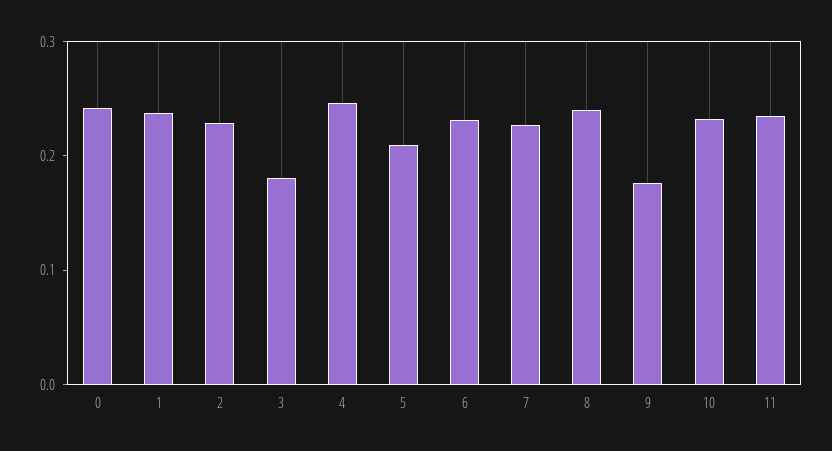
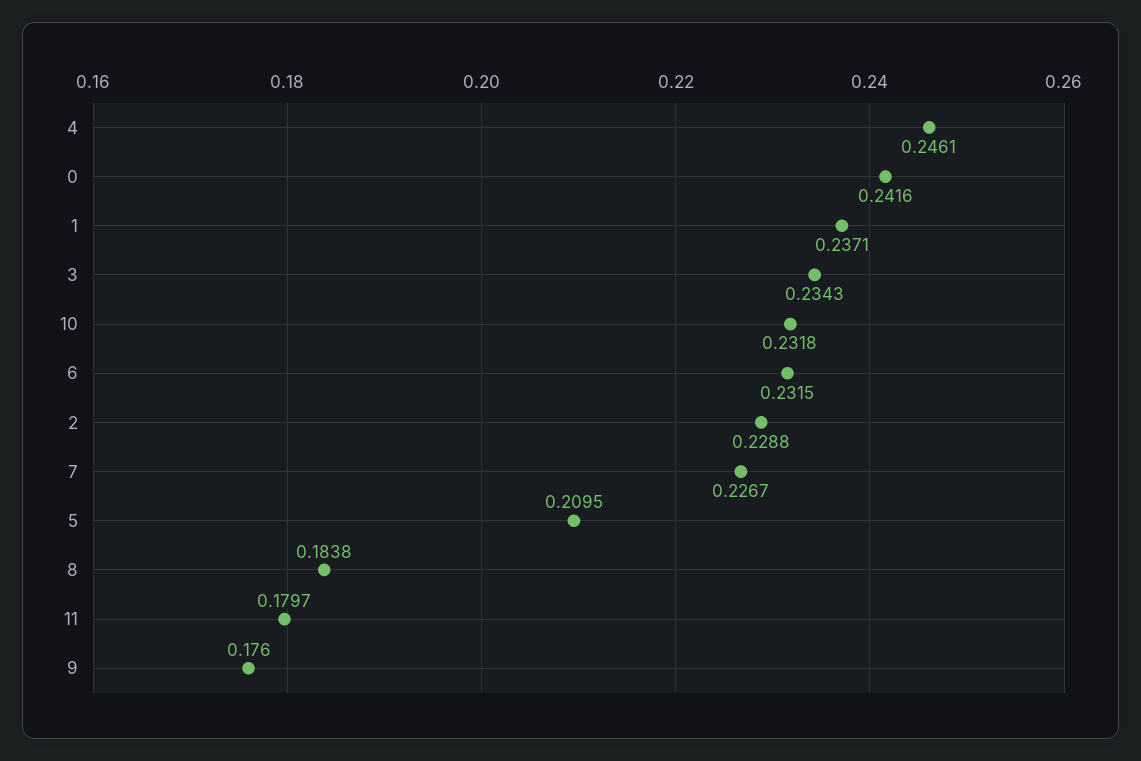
  {
    "0": 0.2416,
    "1": 0.2371,
    "2": 0.2288,
-   "3": 0.18,
+   "3": 0.2343,
    "4": 0.2461,
    "5": 0.2095,
    "6": 0.2315,
    "7": 0.2267,
-   "8": 0.24,
+   "8": 0.1838,
    "9": 0.176,
    "10": 0.2318,
-   "11": 0.24
+   "11": 0.1797
  }

